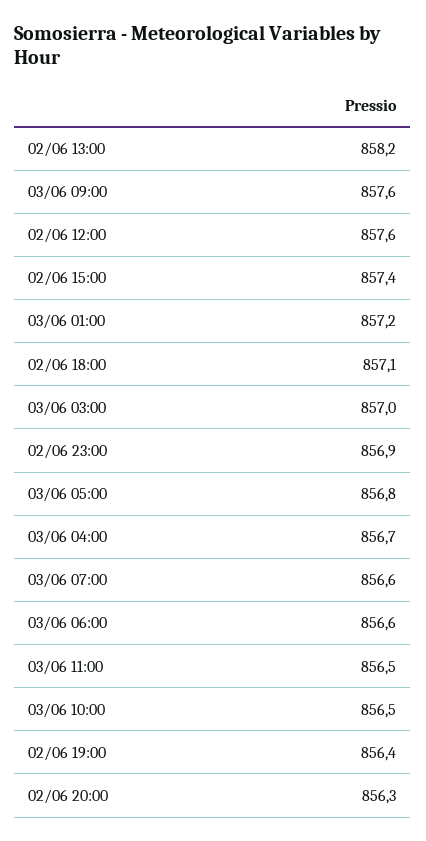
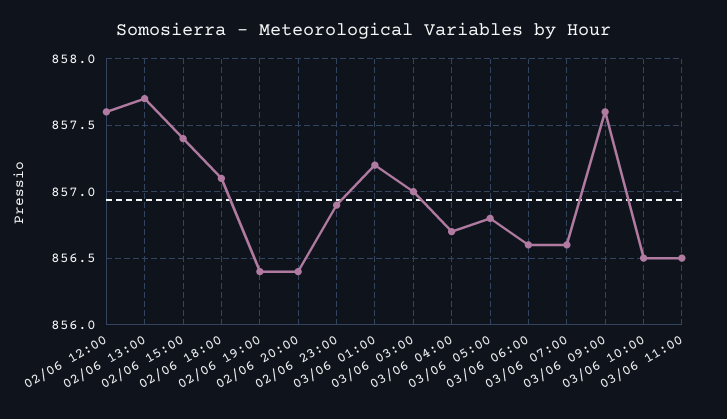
  {
-   "02/06 13:00": 858.2,
+   "02/06 13:00": 857.7,
    "03/06 09:00": 857.6,
    "02/06 12:00": 857.6,
    "02/06 15:00": 857.4,
    "03/06 01:00": 857.2,
    "02/06 18:00": 857.1,
    "03/06 03:00": 857,
    "02/06 23:00": 856.9,
    "03/06 05:00": 856.8,
    "03/06 04:00": 856.7,
    "03/06 07:00": 856.6,
    "03/06 06:00": 856.6,
    "03/06 11:00": 856.5,
    "03/06 10:00": 856.5,
    "02/06 19:00": 856.4,
-   "02/06 20:00": 856.3
+   "02/06 20:00": 856.4
  }

